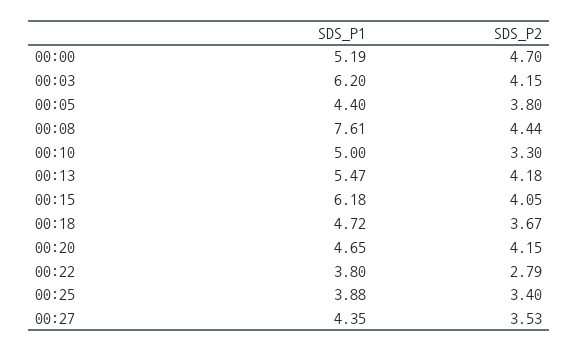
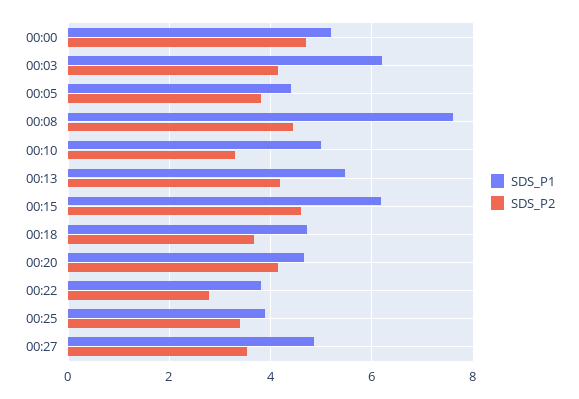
  {
    "SDS_P1": {
      "00:00": 5.19,
      "00:03": 6.2,
      "00:05": 4.4,
      "00:08": 7.61,
      "00:10": 5,
      "00:13": 5.47,
      "00:15": 6.18,
      "00:18": 4.72,
      "00:20": 4.65,
      "00:22": 3.8,
      "00:25": 3.88,
-     "00:27": 4.35
+     "00:27": 4.8
    },
    "SDS_P2": {
      "00:00": 4.7,
      "00:03": 4.15,
      "00:05": 3.8,
      "00:08": 4.44,
      "00:10": 3.3,
      "00:13": 4.18,
-     "00:15": 4.05,
+     "00:15": 4.6,
      "00:18": 3.67,
      "00:20": 4.15,
      "00:22": 2.79,
      "00:25": 3.4,
      "00:27": 3.53
    }
  }

